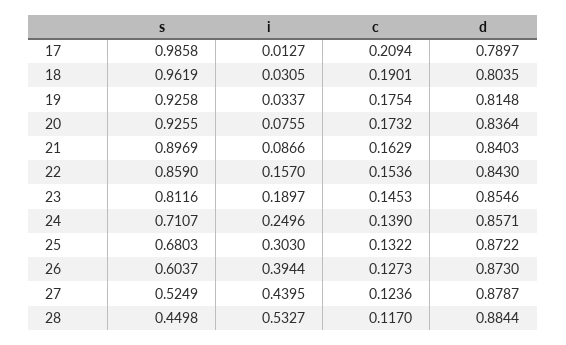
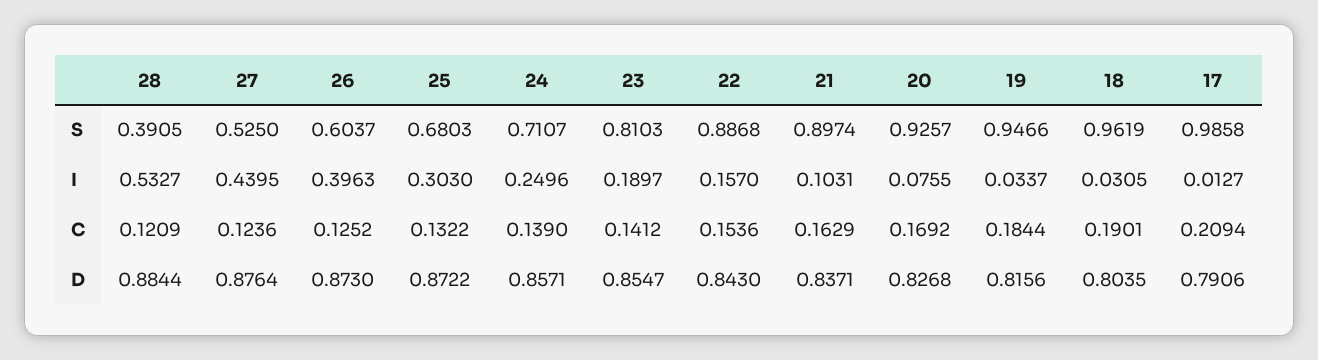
  {
    "s": {
      "17": 0.9858,
      "18": 0.9619,
-     "19": 0.9258,
+     "19": 0.9466,
-     "20": 0.9255,
+     "20": 0.9257,
-     "21": 0.8969,
+     "21": 0.8974,
-     "22": 0.859,
+     "22": 0.8868,
-     "23": 0.8116,
+     "23": 0.8103,
      "24": 0.7107,
      "25": 0.6803,
      "26": 0.6037,
-     "27": 0.5249,
+     "27": 0.525,
-     "28": 0.4498
+     "28": 0.3905
    },
    "i": {
      "17": 0.0127,
      "18": 0.0305,
      "19": 0.0337,
      "20": 0.0755,
-     "21": 0.0866,
+     "21": 0.1031,
      "22": 0.157,
      "23": 0.1897,
      "24": 0.2496,
      "25": 0.303,
-     "26": 0.3944,
+     "26": 0.3963,
      "27": 0.4395,
      "28": 0.5327
    },
    "c": {
      "17": 0.2094,
      "18": 0.1901,
-     "19": 0.1754,
+     "19": 0.1844,
-     "20": 0.1732,
+     "20": 0.1692,
      "21": 0.1629,
      "22": 0.1536,
-     "23": 0.1453,
+     "23": 0.1412,
      "24": 0.139,
      "25": 0.1322,
-     "26": 0.1273,
+     "26": 0.1252,
      "27": 0.1236,
-     "28": 0.117
+     "28": 0.1209
    },
    "d": {
-     "17": 0.7897,
+     "17": 0.7906,
      "18": 0.8035,
-     "19": 0.8148,
+     "19": 0.8156,
-     "20": 0.8364,
+     "20": 0.8268,
-     "21": 0.8403,
+     "21": 0.8371,
      "22": 0.843,
-     "23": 0.8546,
+     "23": 0.8547,
      "24": 0.8571,
      "25": 0.8722,
      "26": 0.873,
-     "27": 0.8787,
+     "27": 0.8764,
      "28": 0.8844
    }
  }

